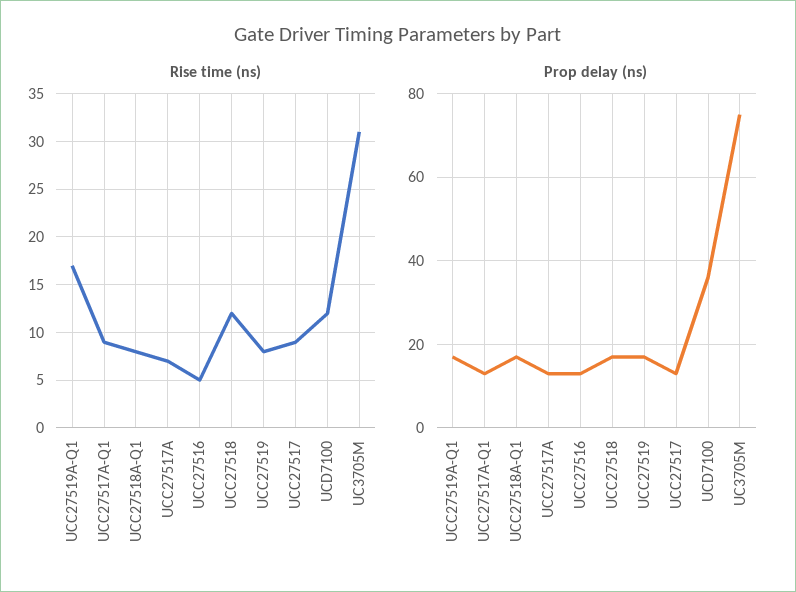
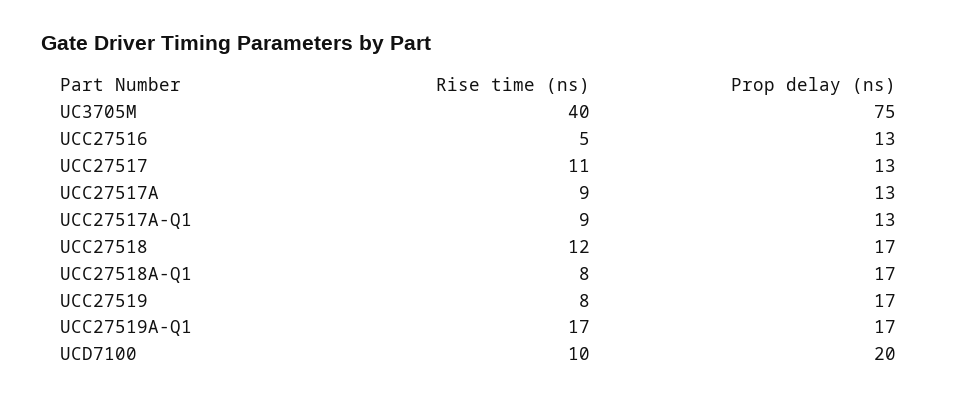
  {
    "Rise time (ns)": {
      "UCC27519A-Q1": 17,
      "UCC27517A-Q1": 9,
      "UCC27518A-Q1": 8,
-     "UCC27517A": 7,
+     "UCC27517A": 9,
      "UCC27516": 5,
      "UCC27518": 12,
      "UCC27519": 8,
-     "UCC27517": 9,
+     "UCC27517": 11,
-     "UCD7100": 12,
+     "UCD7100": 10,
-     "UC3705M": 31
+     "UC3705M": 40
    },
    "Prop delay (ns)": {
      "UCC27519A-Q1": 17,
      "UCC27517A-Q1": 13,
      "UCC27518A-Q1": 17,
      "UCC27517A": 13,
      "UCC27516": 13,
      "UCC27518": 17,
      "UCC27519": 17,
      "UCC27517": 13,
-     "UCD7100": 35,
+     "UCD7100": 20,
      "UC3705M": 75
    }
  }

